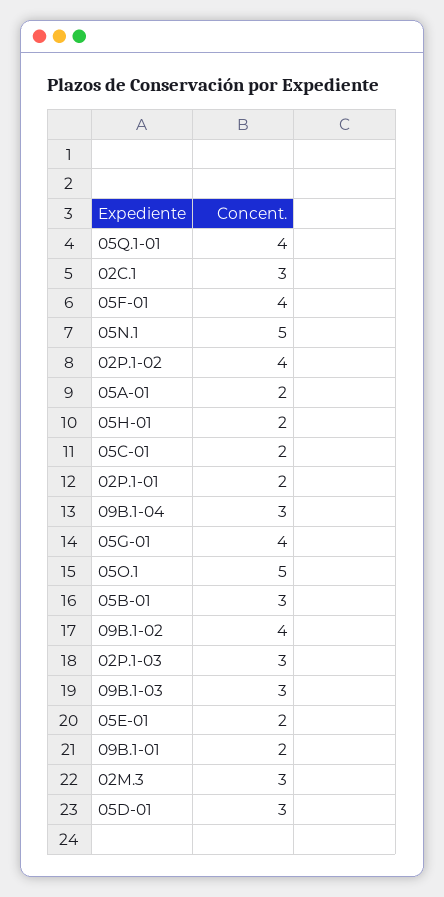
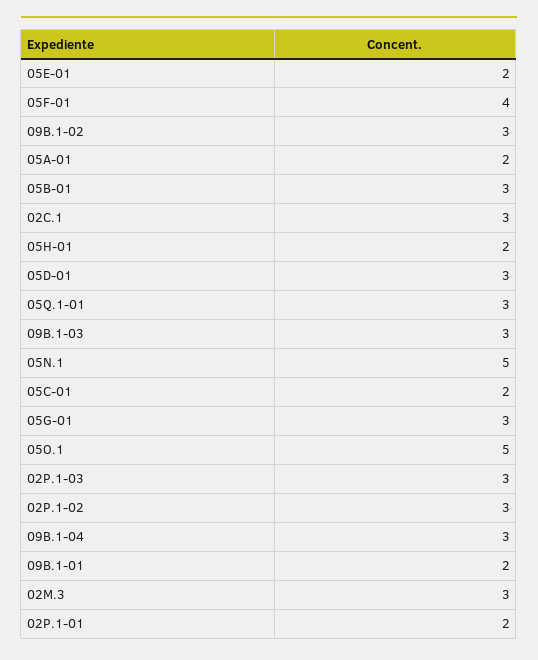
  {
-   "05Q.1-01": 4,
+   "05Q.1-01": 3,
    "02C.1": 3,
    "05F-01": 4,
    "05N.1": 5,
-   "02P.1-02": 4,
+   "02P.1-02": 3,
    "05A-01": 2,
    "05H-01": 2,
    "05C-01": 2,
    "02P.1-01": 2,
    "09B.1-04": 3,
-   "05G-01": 4,
+   "05G-01": 3,
    "05O.1": 5,
    "05B-01": 3,
-   "09B.1-02": 4,
+   "09B.1-02": 3,
    "02P.1-03": 3,
    "09B.1-03": 3,
    "05E-01": 2,
    "09B.1-01": 2,
    "02M.3": 3,
    "05D-01": 3
  }

